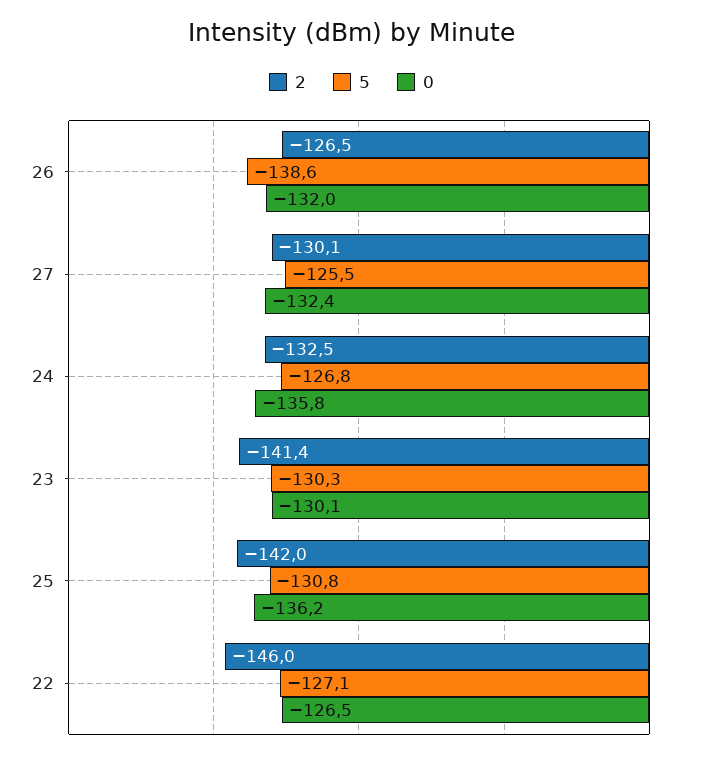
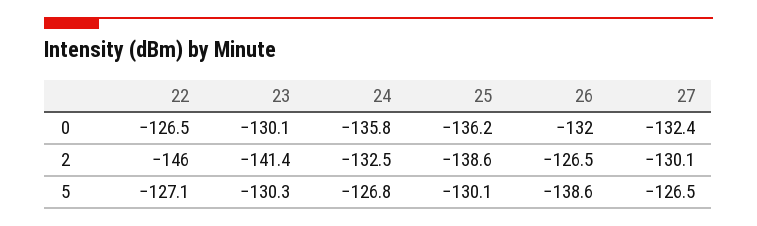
  {
    "2": {
      "26": -126.5,
      "27": -130.1,
      "24": -132.5,
      "23": -141.4,
-     "25": -142,
+     "25": -138.6,
      "22": -146
    },
    "5": {
      "26": -138.6,
-     "27": -125.5,
+     "27": -126.5,
      "24": -126.8,
      "23": -130.3,
-     "25": -130.8,
+     "25": -130.1,
      "22": -127.1
    },
    "0": {
      "26": -132,
      "27": -132.4,
      "24": -135.8,
      "23": -130.1,
      "25": -136.2,
      "22": -126.5
    }
  }

